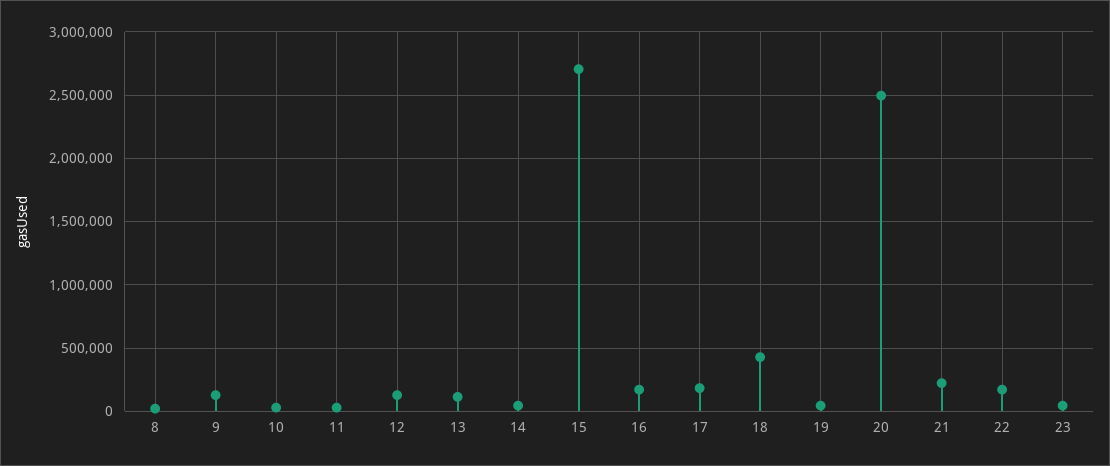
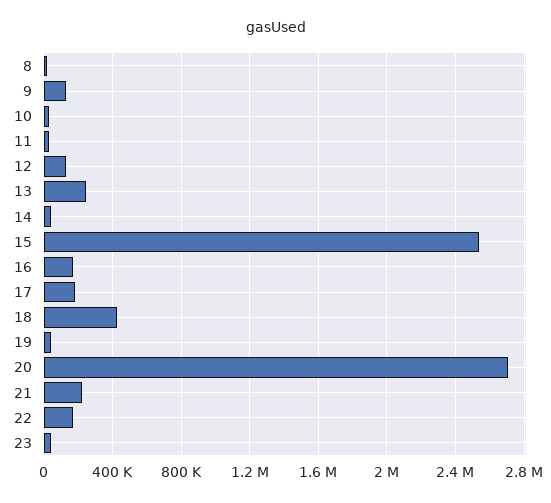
  {
    "8": 0,
    "9": 150000,
    "10": 50000,
    "11": 50000,
    "12": 150000,
-   "13": 100000,
+   "13": 250000,
    "14": 50000,
-   "15": 2700000,
+   "15": 2550000,
    "16": 150000,
    "17": 200000,
    "18": 450000,
    "19": 50000,
-   "20": 2500000,
+   "20": 2700000,
    "21": 200000,
    "22": 150000,
    "23": 50000
  }

